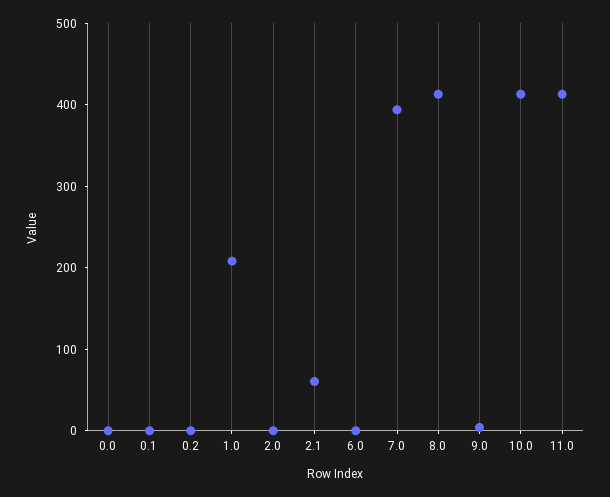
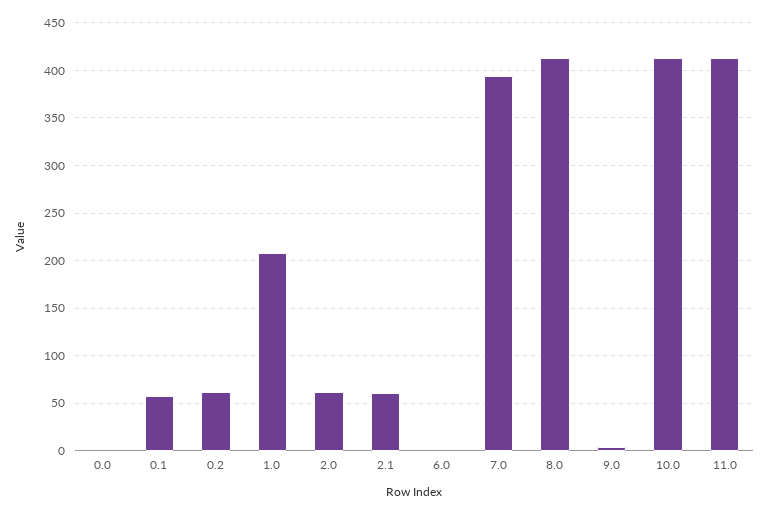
  {
    "0.0": 0,
-   "0.1": 0,
+   "0.1": 60,
-   "0.2": 0,
+   "0.2": 60,
    "1.0": 210,
-   "2.0": 0,
+   "2.0": 60,
    "2.1": 60,
    "6.0": 0,
    "7.0": 390,
    "8.0": 410,
    "9.0": 0,
    "10.0": 410,
    "11.0": 410
  }

